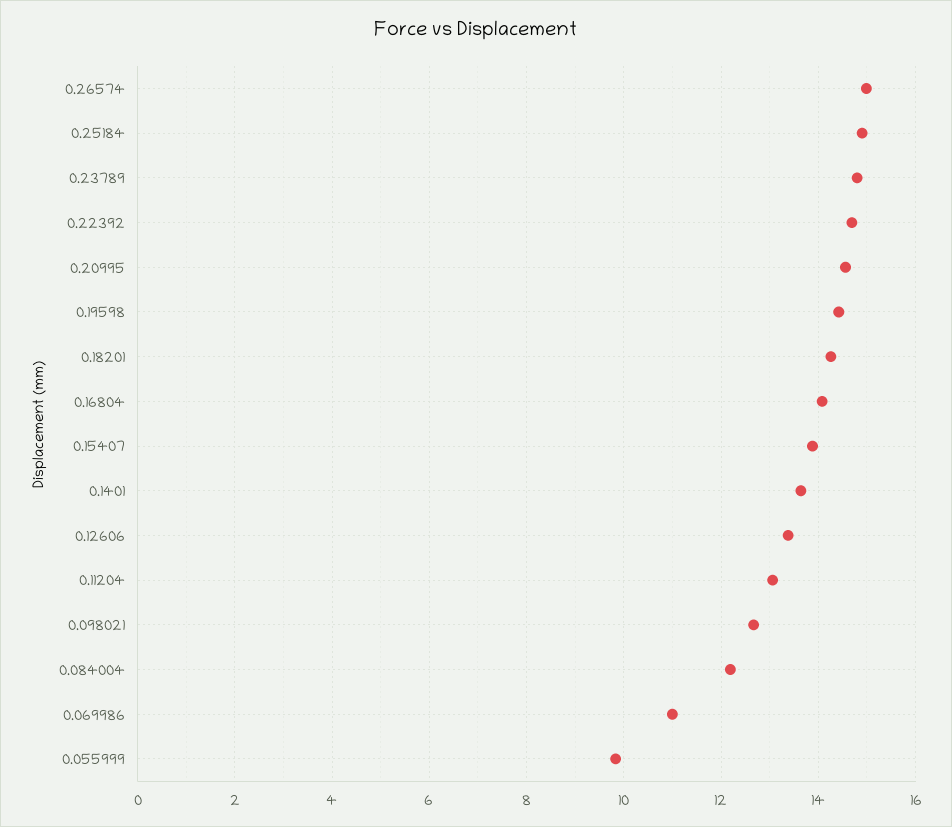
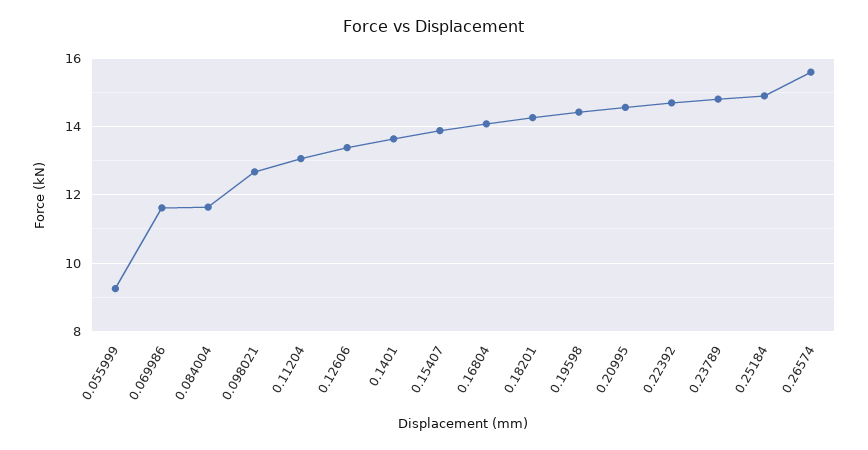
  {
-   "0.26574": 15,
+   "0.26574": 15.6,
    "0.25184": 15,
    "0.23789": 14.8,
    "0.22392": 14.6,
    "0.20995": 14.6,
    "0.19598": 14.4,
    "0.18201": 14.2,
    "0.16804": 14,
    "0.15407": 13.8,
    "0.1401": 13.6,
    "0.12606": 13.4,
    "0.11204": 13,
    "0.098021": 12.6,
-   "0.084004": 12.2,
+   "0.084004": 11.6,
-   "0.069986": 11,
+   "0.069986": 11.6,
-   "0.055999": 9.8
+   "0.055999": 9.2
  }

